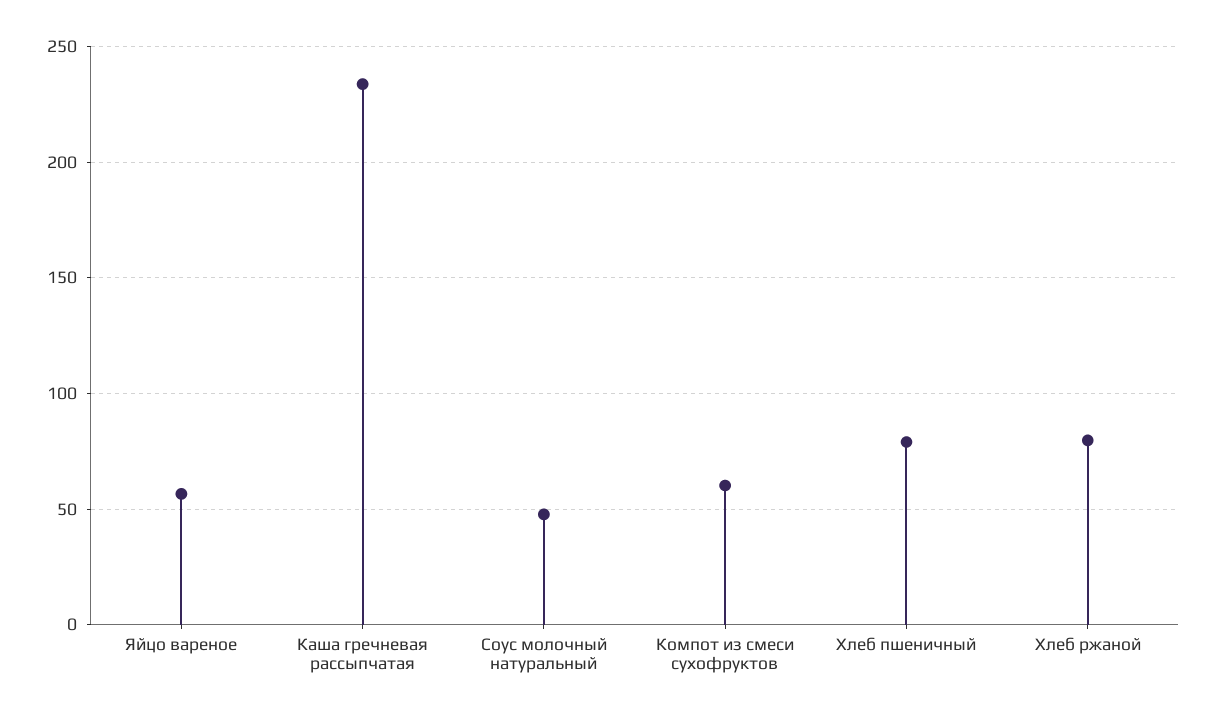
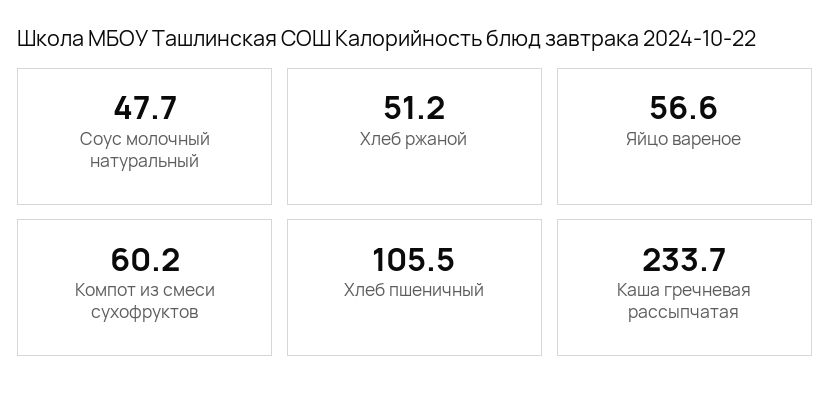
  {
    "Яйцо вареное": 56.6,
    "Каша гречневая рассыпчатая": 233.7,
    "Соус молочный натуральный": 47.7,
    "Компот из смеси сухофруктов": 60.2,
-   "Хлеб пшеничный": 80,
+   "Хлеб пшеничный": 105.5,
-   "Хлеб ржаной": 80
+   "Хлеб ржаной": 51.2
  }

